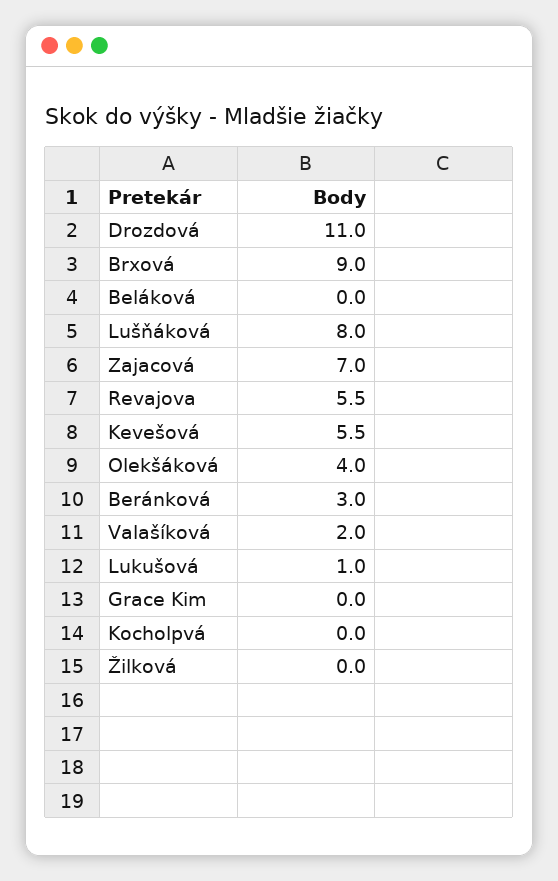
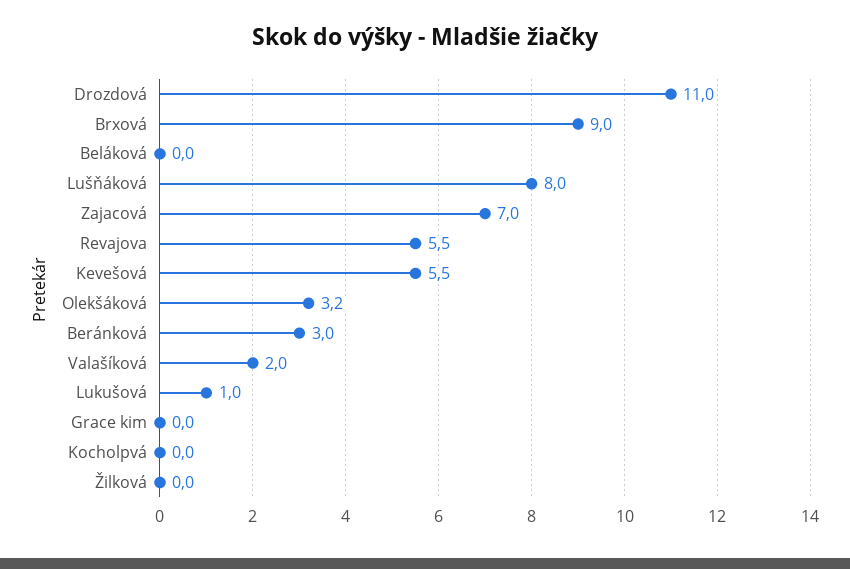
  {
    "Drozdová": 11,
    "Brxová": 9,
    "Beláková": 0,
    "Lušňáková": 8,
    "Zajacová": 7,
    "Revajova": 5.5,
    "Kevešová": 5.5,
-   "Olekšáková": 4,
+   "Olekšáková": 3.2,
    "Beránková": 3,
    "Valašíková": 2,
    "Lukušová": 1,
    "Grace Kim": 0,
    "Kocholpvá": 0,
    "Žilková": 0
  }

